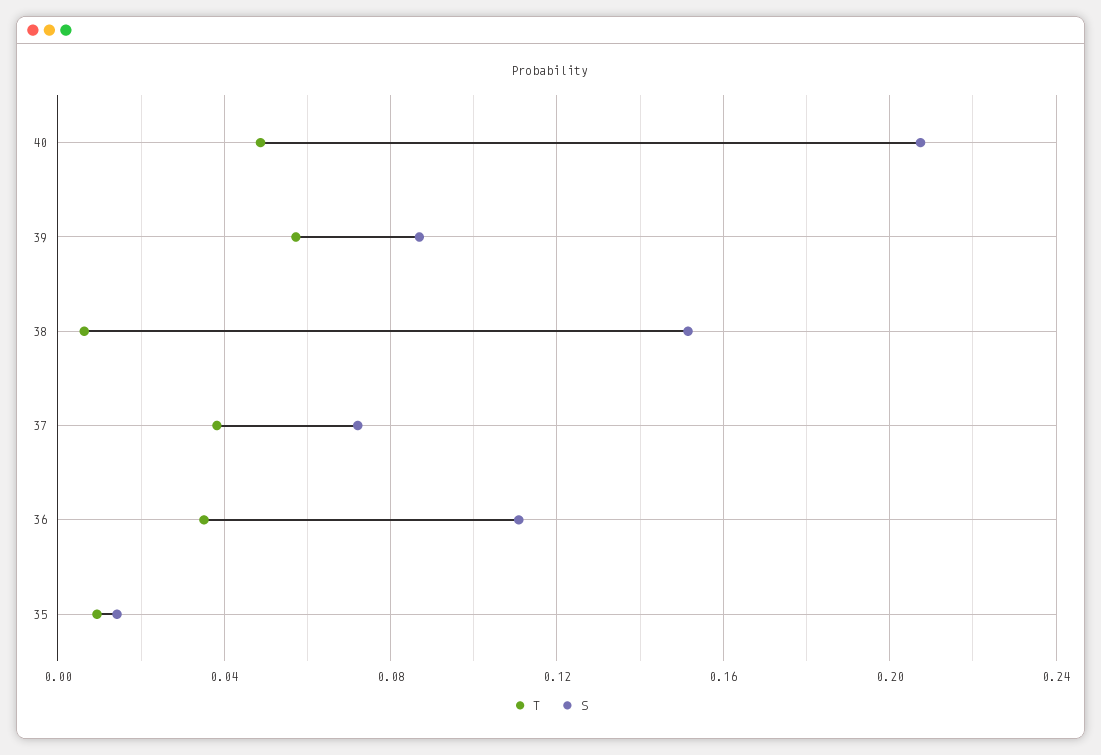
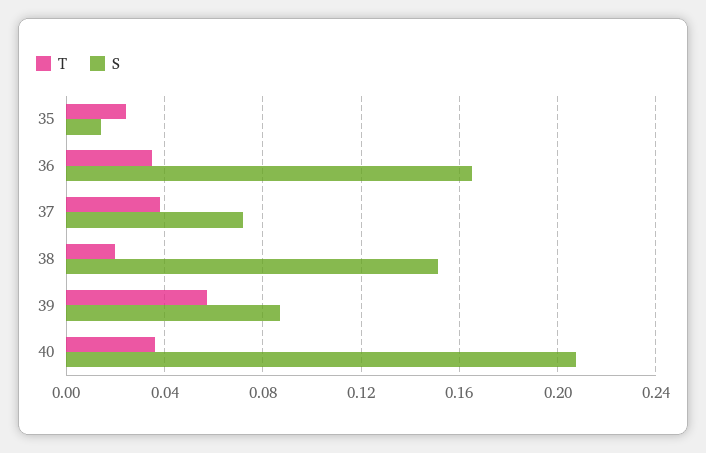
  {
    "T": {
-     "40": 0.05,
+     "40": 0.035,
      "39": 0.055,
-     "38": 0.005,
+     "38": 0.02,
      "37": 0.04,
      "36": 0.035,
-     "35": 0.01
+     "35": 0.025
    },
    "S": {
      "40": 0.205,
      "39": 0.085,
      "38": 0.15,
      "37": 0.07,
-     "36": 0.11,
+     "36": 0.165,
      "35": 0.015
    }
  }

